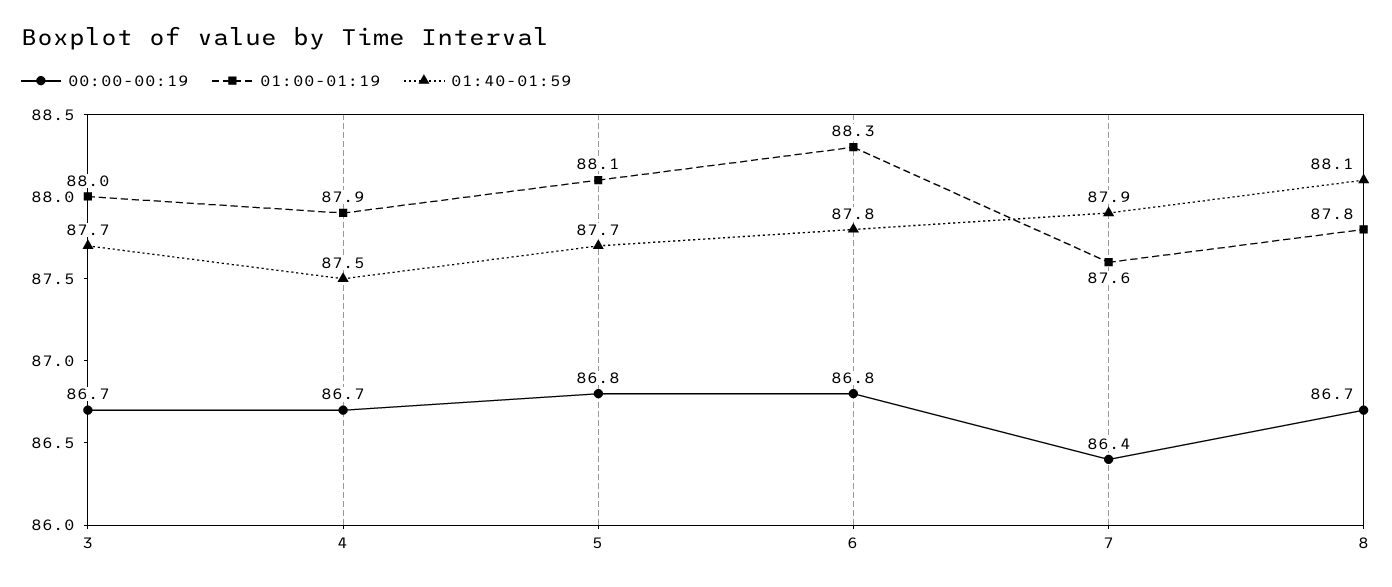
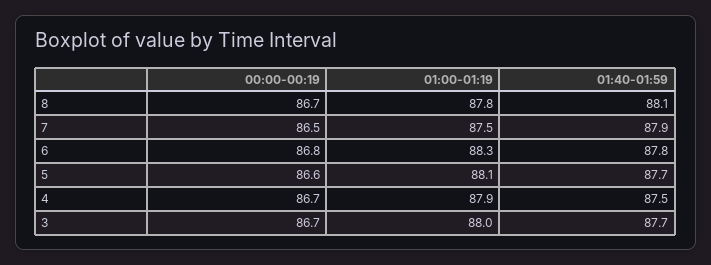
  {
    "00:00-00:19": {
      "3": 86.7,
      "4": 86.7,
-     "5": 86.8,
+     "5": 86.6,
      "6": 86.8,
-     "7": 86.4,
+     "7": 86.5,
      "8": 86.7
    },
    "01:00-01:19": {
      "3": 88,
      "4": 87.9,
      "5": 88.1,
      "6": 88.3,
-     "7": 87.6,
+     "7": 87.5,
      "8": 87.8
    },
    "01:40-01:59": {
      "3": 87.7,
      "4": 87.5,
      "5": 87.7,
      "6": 87.8,
      "7": 87.9,
      "8": 88.1
    }
  }

